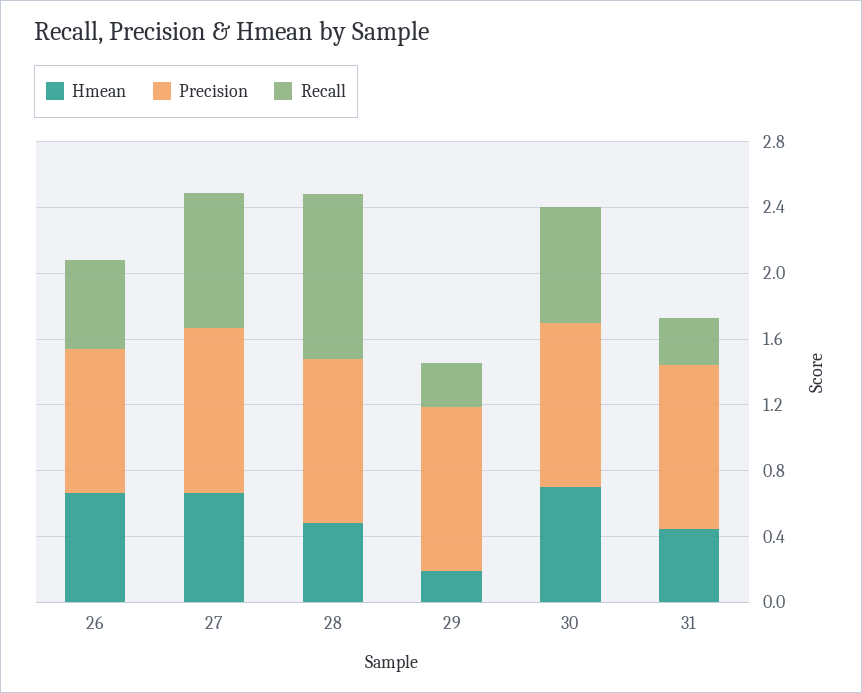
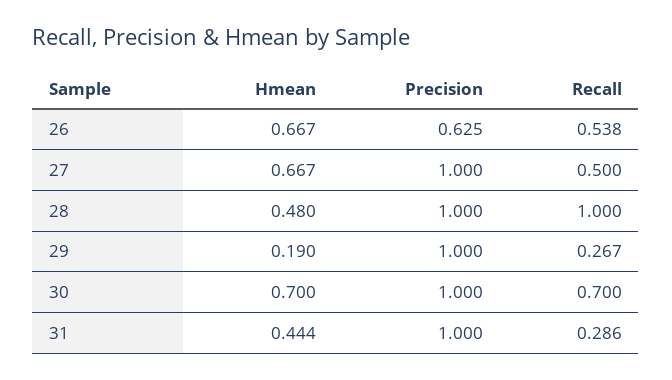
  {
    "Hmean": {
      "26": 0.667,
      "27": 0.667,
      "28": 0.48,
      "29": 0.19,
      "30": 0.7,
      "31": 0.444
    },
    "Precision": {
-     "26": 0.9,
+     "26": 0.625,
      "27": 1,
      "28": 1,
      "29": 1,
      "30": 1,
      "31": 1
    },
    "Recall": {
      "26": 0.538,
-     "27": 0.8,
+     "27": 0.5,
      "28": 1,
      "29": 0.267,
      "30": 0.7,
      "31": 0.286
    }
  }

